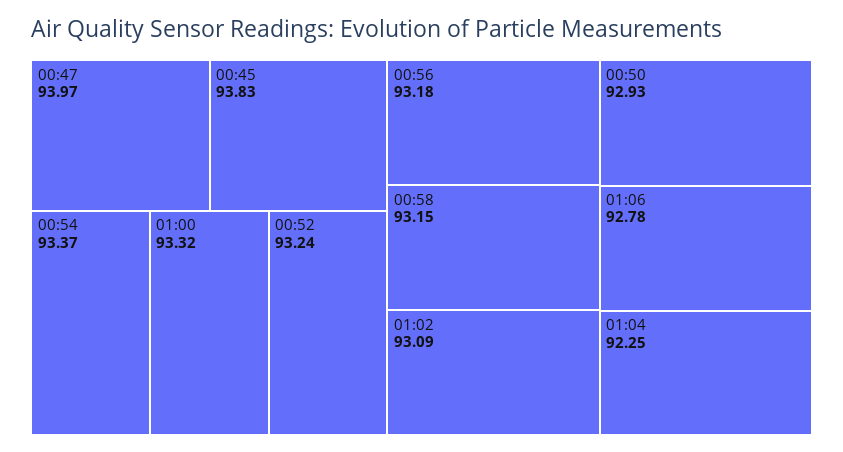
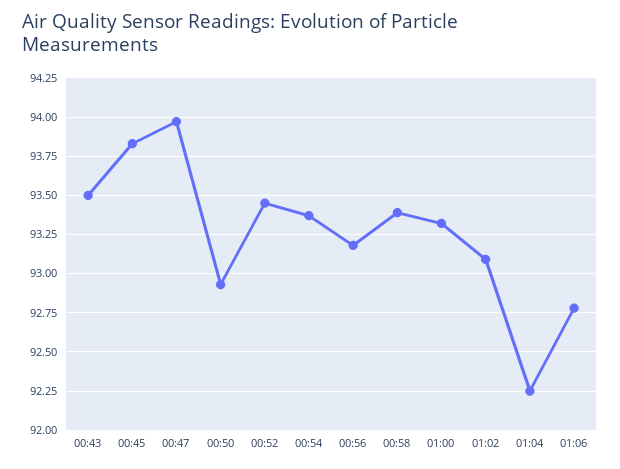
  {
    "00:47": 93.97,
    "00:45": 93.83,
    "00:54": 93.37,
    "01:00": 93.32,
-   "00:52": 93.24,
+   "00:52": 93.45,
    "00:56": 93.18,
-   "00:58": 93.15,
+   "00:58": 93.4,
    "01:02": 93.09,
    "00:50": 92.93,
    "01:06": 92.78,
-   "01:04": 92.25
+   "01:04": 92.25,
+   "00:43": 93.5
  }

